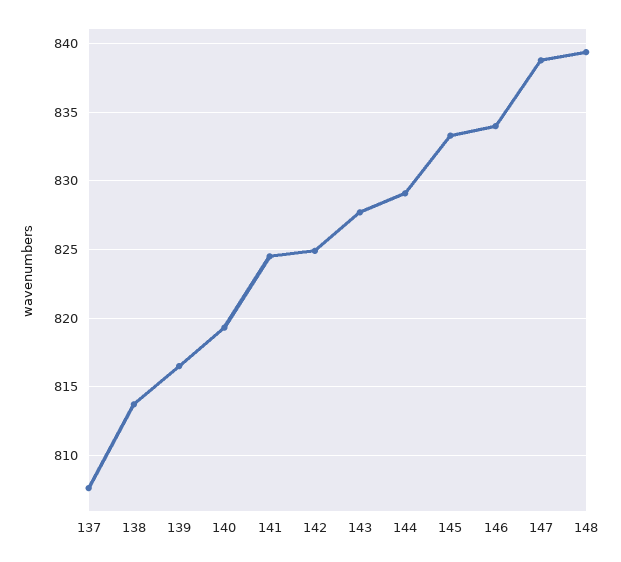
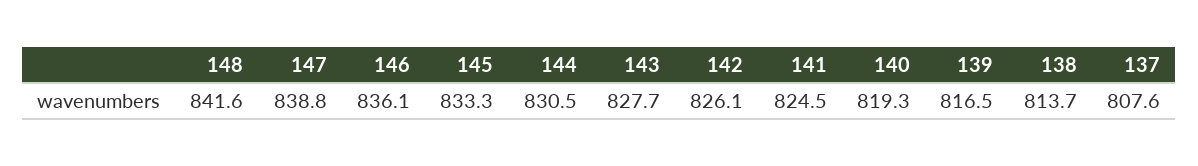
  {
    "137": 807.6,
    "138": 813.7,
    "139": 816.5,
    "140": 819.3,
    "141": 824.5,
-   "142": 825,
+   "142": 826.1,
    "143": 827.7,
-   "144": 829,
+   "144": 830.5,
    "145": 833.3,
-   "146": 834,
+   "146": 836.1,
    "147": 838.8,
-   "148": 839.5
+   "148": 841.6
  }

